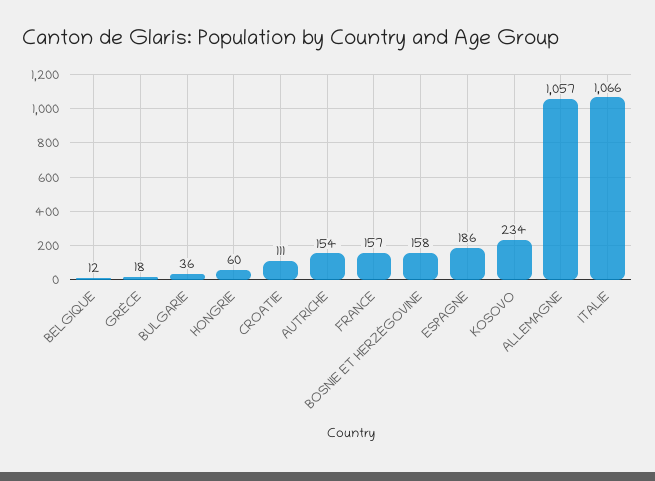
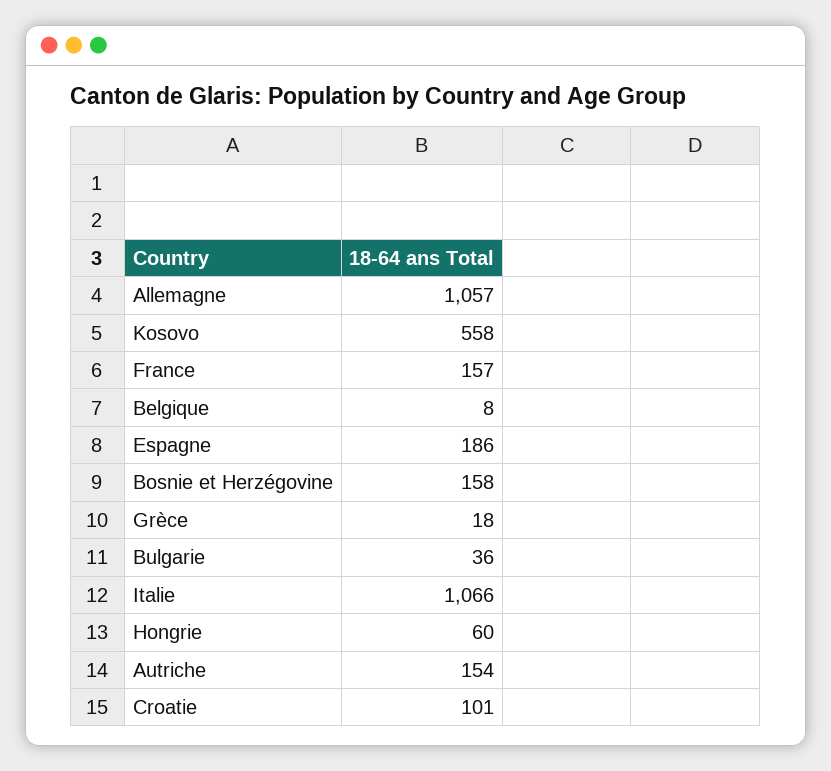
  {
-   "BELGIQUE": 12,
+   "BELGIQUE": 8,
    "GRÈCE": 18,
    "BULGARIE": 36,
    "HONGRIE": 60,
-   "CROATIE": 111,
+   "CROATIE": 101,
    "AUTRICHE": 154,
    "FRANCE": 157,
    "BOSNIE ET HERZÉGOVINE": 158,
    "ESPAGNE": 186,
-   "KOSOVO": 234,
+   "KOSOVO": 558,
    "ALLEMAGNE": 1057,
    "ITALIE": 1066
  }

